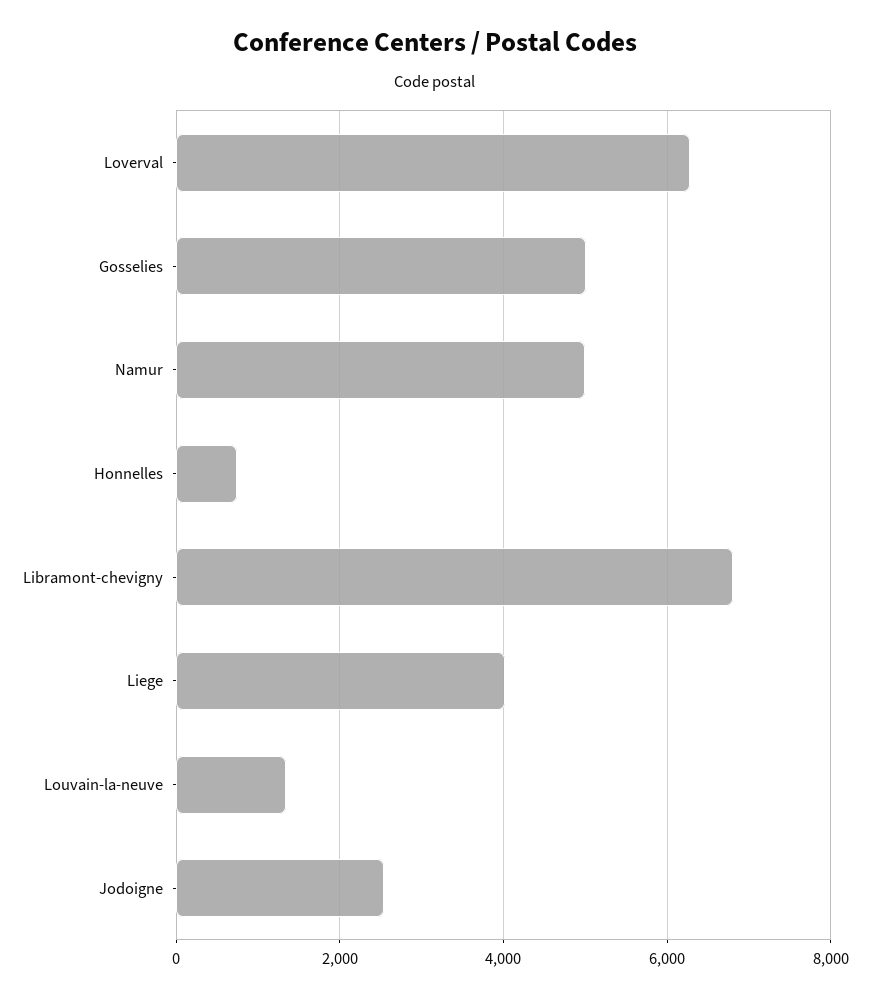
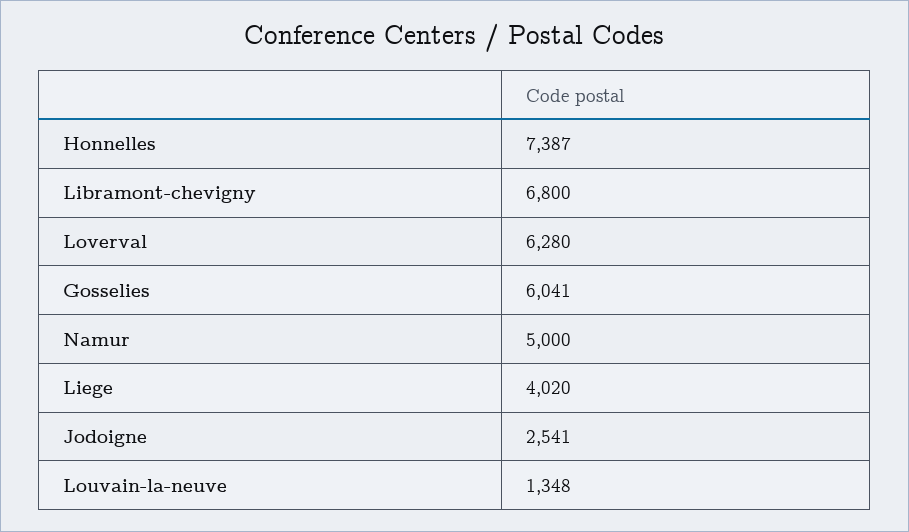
  {
    "Loverval": 6280,
-   "Gosselies": 5000,
+   "Gosselies": 6041,
    "Namur": 5000,
-   "Honnelles": 800,
+   "Honnelles": 7387,
    "Libramont-chevigny": 6800,
    "Liege": 4020,
    "Louvain-la-neuve": 1348,
    "Jodoigne": 2541
  }

